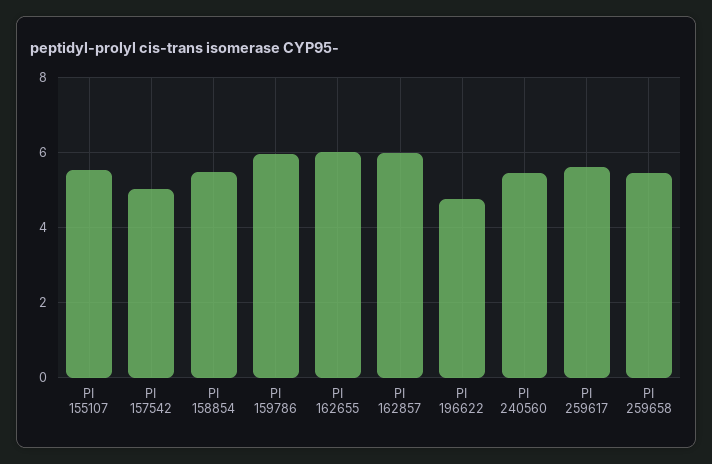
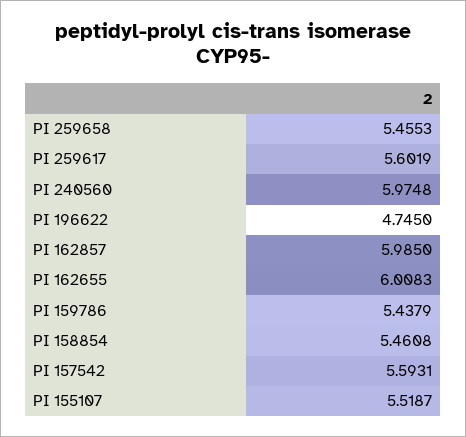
  {
    "PI 155107": 5.5187,
-   "PI 157542": 5,
+   "PI 157542": 5.5931,
    "PI 158854": 5.4608,
-   "PI 159786": 6,
+   "PI 159786": 5.4379,
    "PI 162655": 6.0083,
    "PI 162857": 5.985,
    "PI 196622": 4.745,
-   "PI 240560": 5.4,
+   "PI 240560": 5.9748,
    "PI 259617": 5.6019,
    "PI 259658": 5.4553
  }

